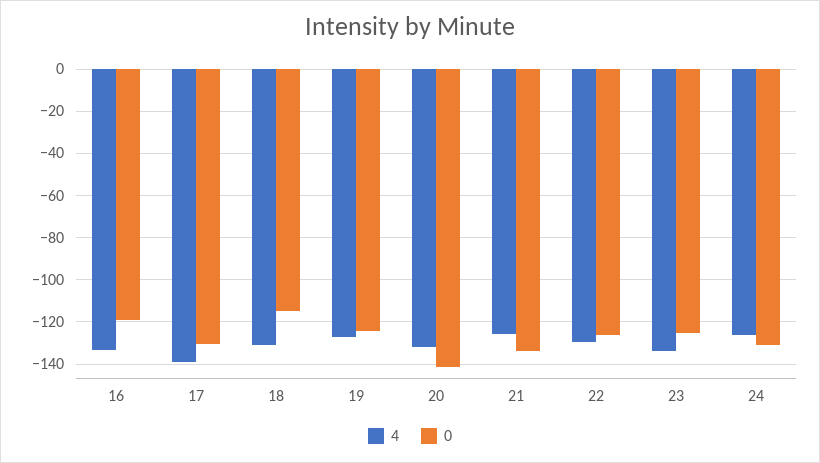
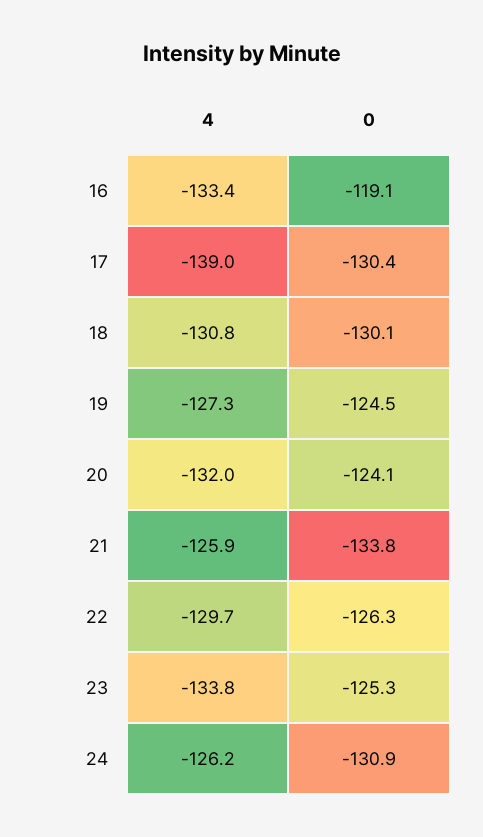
  {
    "4": {
      "16": -133.4,
      "17": -139,
      "18": -130.8,
      "19": -127.3,
      "20": -132,
      "21": -125.9,
      "22": -129.7,
      "23": -133.8,
      "24": -126.2
    },
    "0": {
      "16": -119.1,
      "17": -130.4,
-     "18": -115,
+     "18": -130.1,
      "19": -124.5,
-     "20": -140,
+     "20": -124.1,
      "21": -133.8,
      "22": -126.3,
      "23": -125.3,
      "24": -130.9
    }
  }

